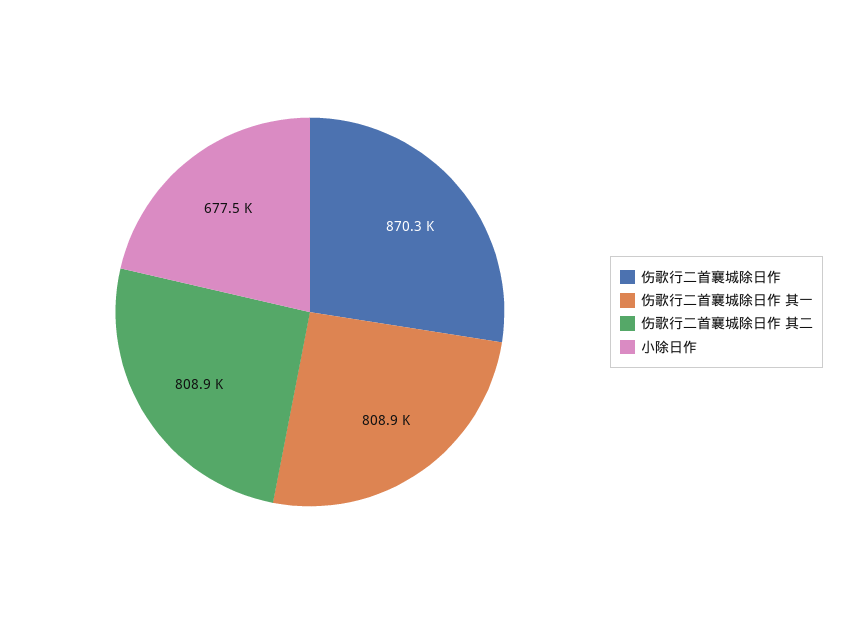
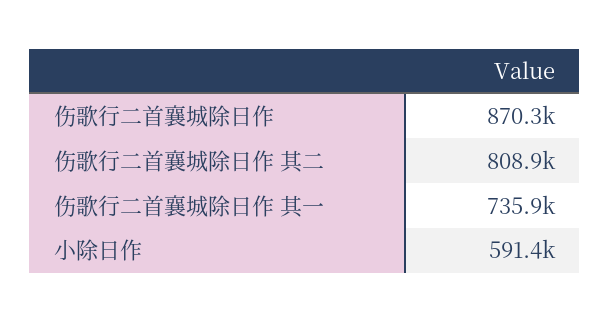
  {
    "伤歌行二首襄城除日作": 870300,
-   "伤歌行二首襄城除日作 其一": 808900,
+   "伤歌行二首襄城除日作 其一": 735900,
    "伤歌行二首襄城除日作 其二": 808900,
-   "小除日作": 677500
+   "小除日作": 591400
  }

